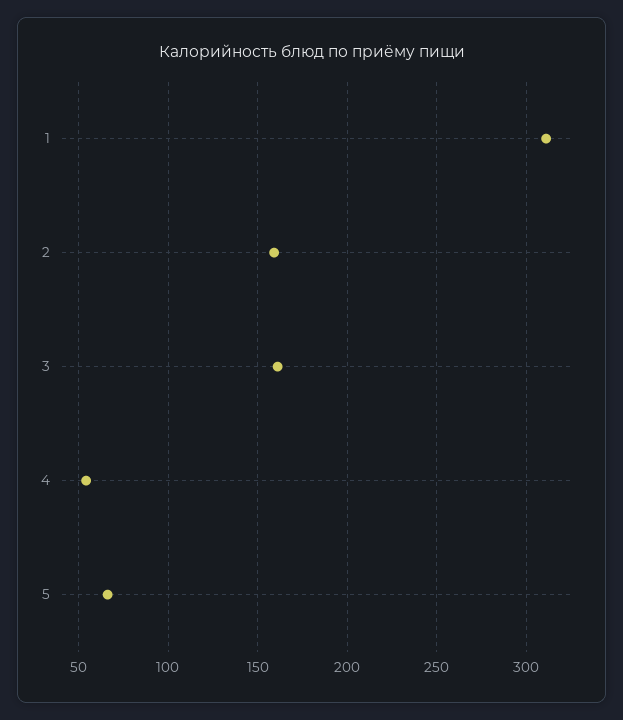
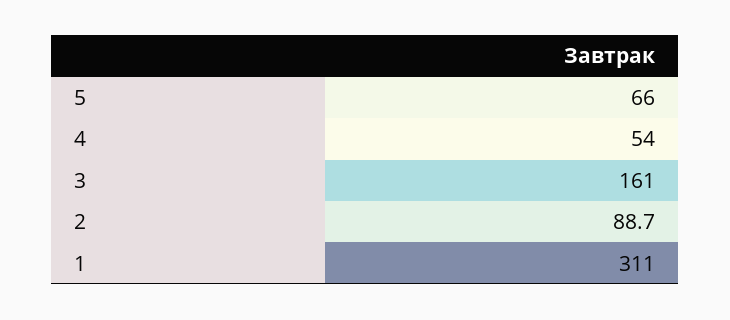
  {
    "1": 311,
-   "2": 160,
+   "2": 88.7,
    "3": 161,
    "4": 54,
    "5": 66
  }

